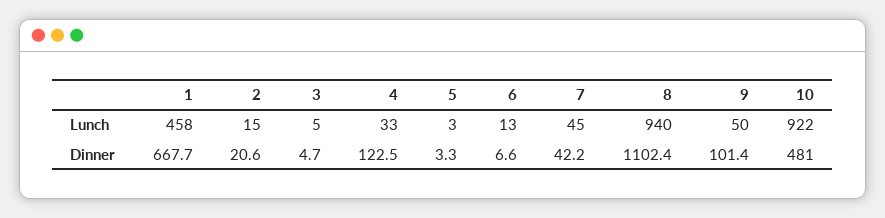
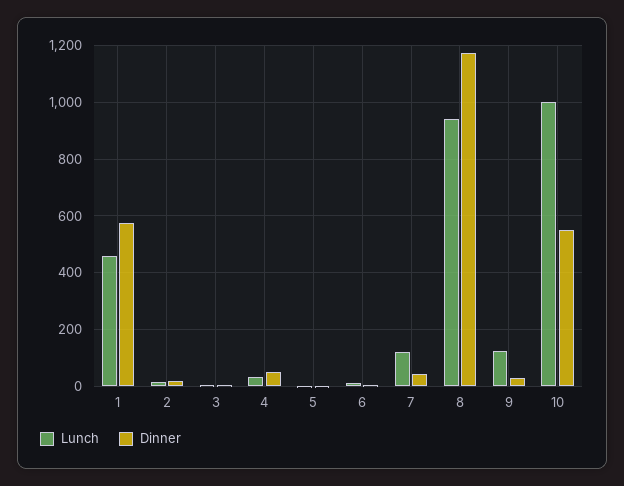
  {
    "Lunch": {
      "1": 458,
      "2": 15,
      "3": 5,
      "4": 33,
      "5": 3,
      "6": 13,
-     "7": 45,
+     "7": 125,
      "8": 940,
-     "9": 50,
+     "9": 125,
-     "10": 922
+     "10": 1000
    },
    "Dinner": {
-     "1": 667.7,
+     "1": 575,
      "2": 20.6,
      "3": 4.7,
-     "4": 122.5,
+     "4": 50,
      "5": 3.3,
      "6": 6.6,
      "7": 42.2,
-     "8": 1102.4,
+     "8": 1175,
-     "9": 101.4,
+     "9": 25,
-     "10": 481
+     "10": 550
    }
  }

